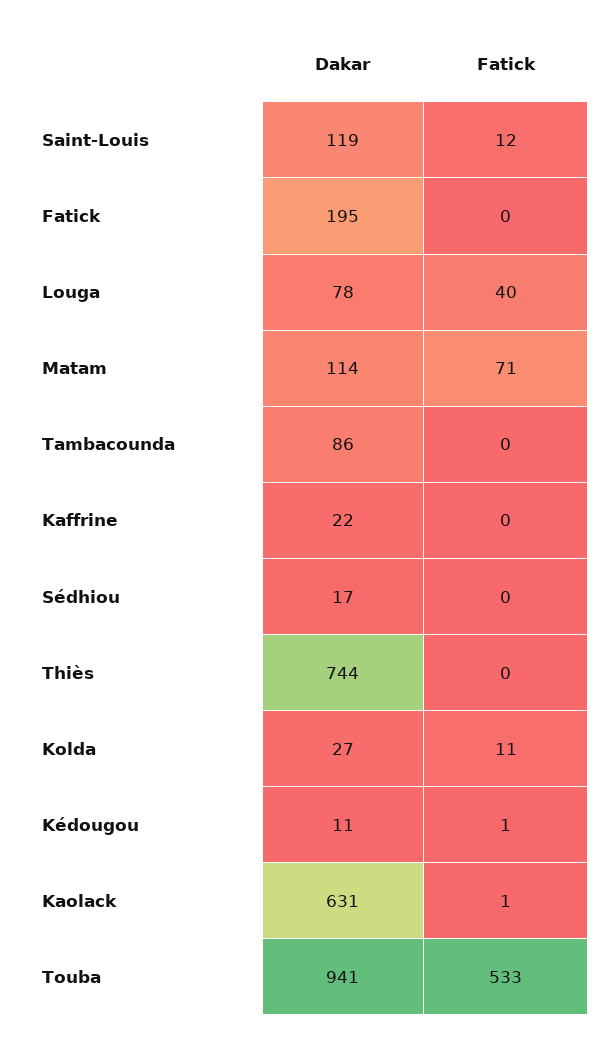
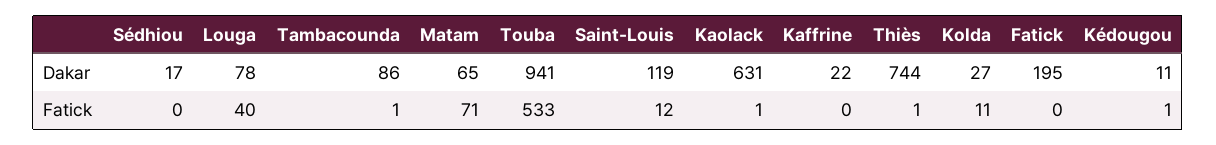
  {
    "Dakar": {
      "Saint-Louis": 119,
      "Fatick": 195,
      "Louga": 78,
-     "Matam": 114,
+     "Matam": 65,
      "Tambacounda": 86,
      "Kaffrine": 22,
      "Sédhiou": 17,
      "Thiès": 744,
      "Kolda": 27,
      "Kédougou": 11,
      "Kaolack": 631,
      "Touba": 941
    },
    "Fatick": {
      "Saint-Louis": 12,
      "Fatick": 0,
      "Louga": 40,
      "Matam": 71,
-     "Tambacounda": 0,
+     "Tambacounda": 1,
      "Kaffrine": 0,
      "Sédhiou": 0,
-     "Thiès": 0,
+     "Thiès": 1,
      "Kolda": 11,
      "Kédougou": 1,
      "Kaolack": 1,
      "Touba": 533
    }
  }

